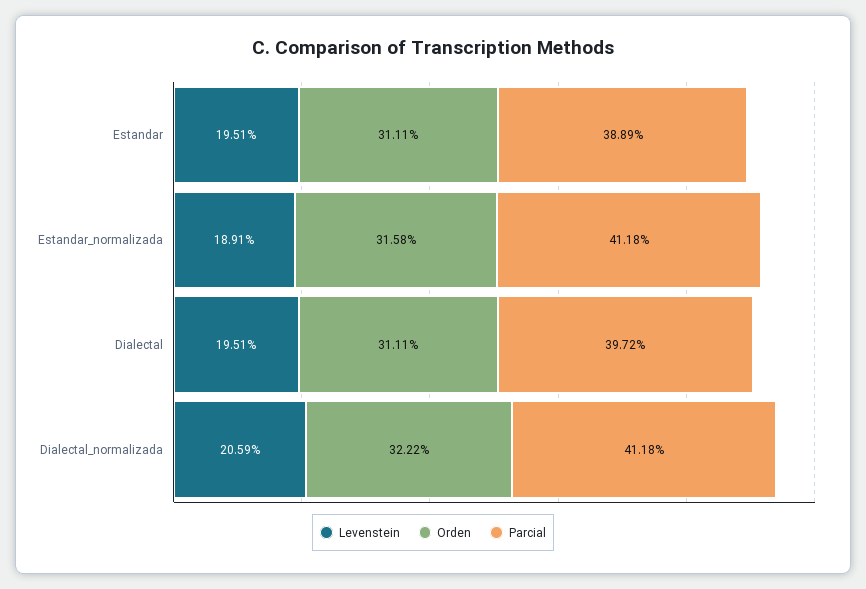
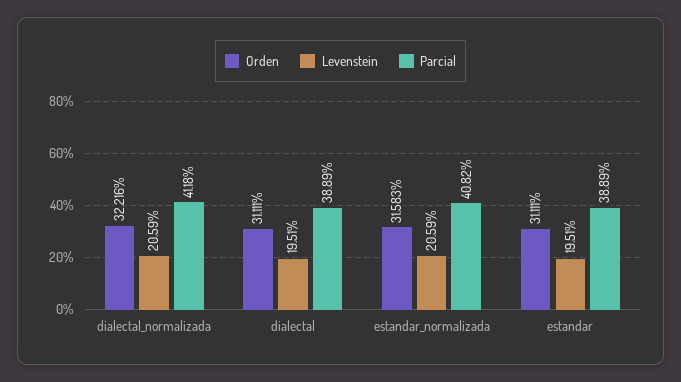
  {
    "Levenstein": {
      "Estandar": 19.51,
-     "Estandar_normalizada": 18.91,
+     "Estandar_normalizada": 20.59,
      "Dialectal": 19.51,
      "Dialectal_normalizada": 20.59
    },
    "Orden": {
      "Estandar": 31.111,
      "Estandar_normalizada": 31.583,
      "Dialectal": 31.111,
      "Dialectal_normalizada": 32.216
    },
    "Parcial": {
      "Estandar": 38.89,
-     "Estandar_normalizada": 41.18,
+     "Estandar_normalizada": 40.82,
-     "Dialectal": 39.72,
+     "Dialectal": 38.89,
      "Dialectal_normalizada": 41.18
    }
  }

